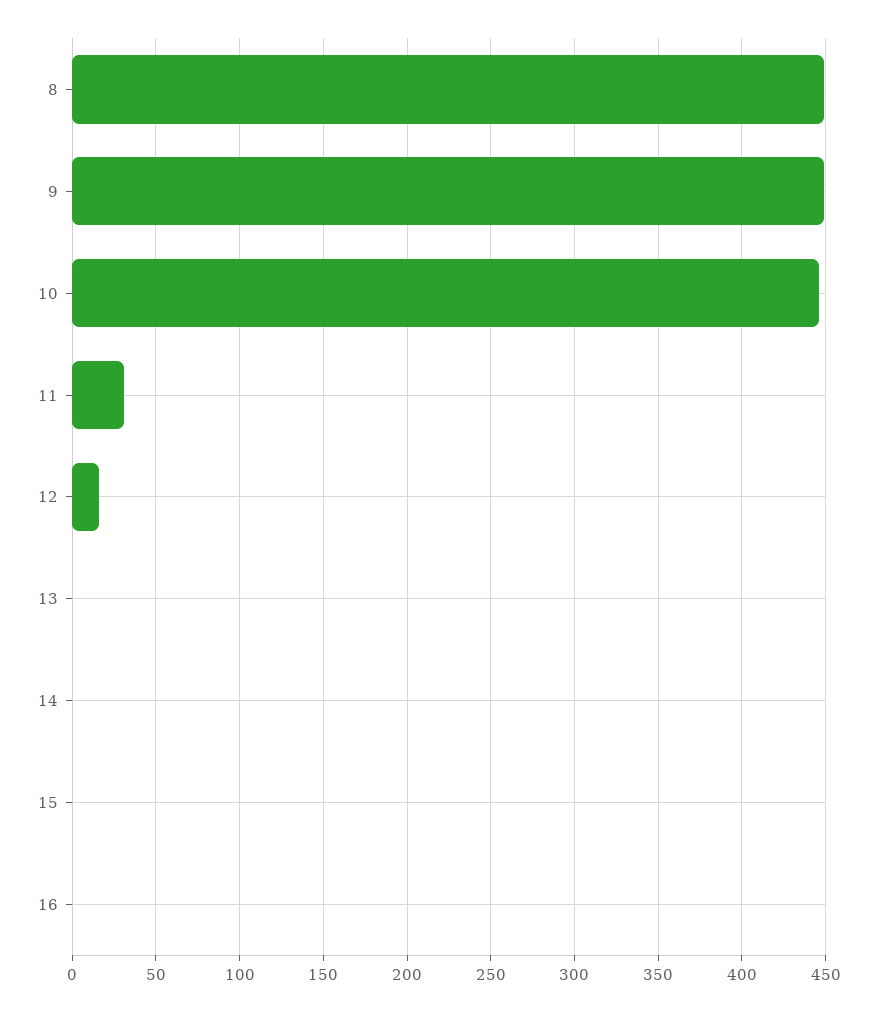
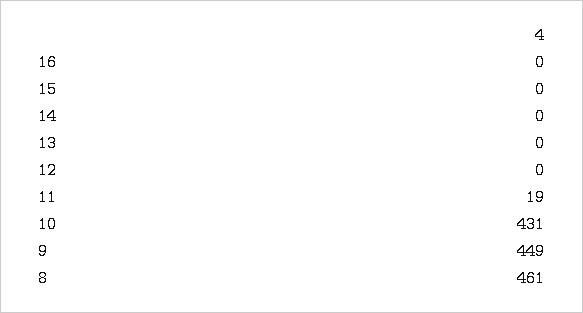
  {
-   "8": 450,
+   "8": 461,
    "9": 449,
-   "10": 445,
+   "10": 431,
-   "11": 30,
+   "11": 19,
-   "12": 15,
+   "12": 0,
    "13": 0,
    "14": 0,
    "15": 0,
    "16": 0
  }

